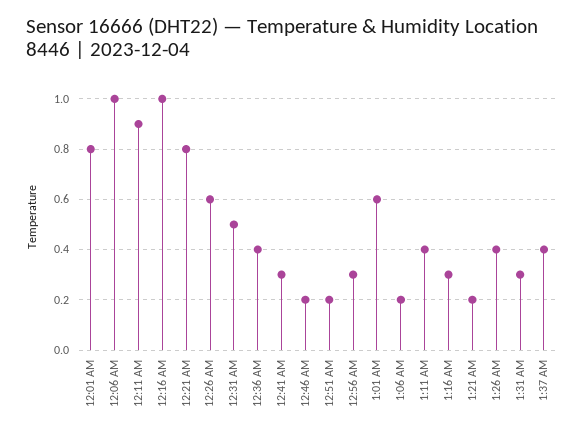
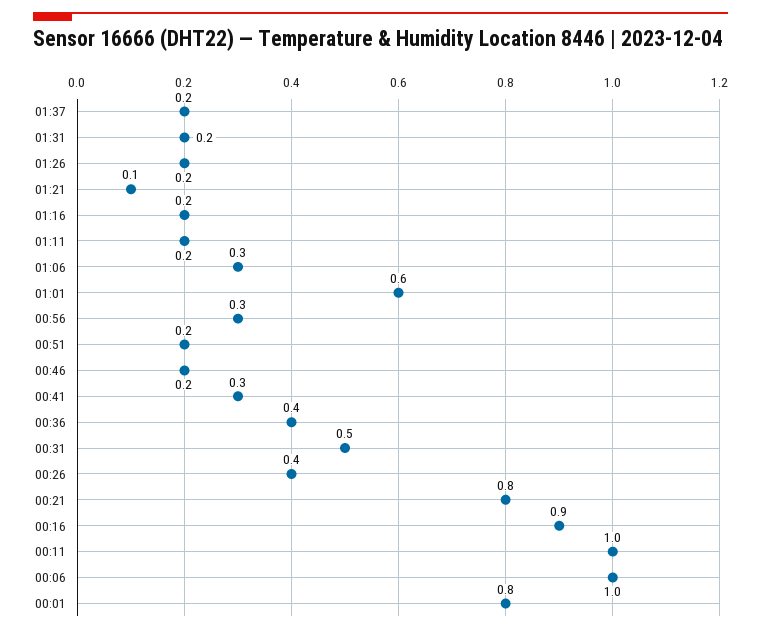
  {
    "12:01 AM": 0.8,
    "12:06 AM": 1,
-   "12:11 AM": 0.9,
+   "12:11 AM": 1,
-   "12:16 AM": 1,
+   "12:16 AM": 0.9,
    "12:21 AM": 0.8,
-   "12:26 AM": 0.6,
+   "12:26 AM": 0.4,
    "12:31 AM": 0.5,
    "12:36 AM": 0.4,
    "12:41 AM": 0.3,
    "12:46 AM": 0.2,
    "12:51 AM": 0.2,
    "12:56 AM": 0.3,
    "1:01 AM": 0.6,
-   "1:06 AM": 0.2,
+   "1:06 AM": 0.3,
-   "1:11 AM": 0.4,
+   "1:11 AM": 0.2,
-   "1:16 AM": 0.3,
+   "1:16 AM": 0.2,
-   "1:21 AM": 0.2,
+   "1:21 AM": 0.1,
-   "1:26 AM": 0.4,
+   "1:26 AM": 0.2,
-   "1:31 AM": 0.3,
+   "1:31 AM": 0.2,
-   "1:37 AM": 0.4
+   "1:37 AM": 0.2
  }

